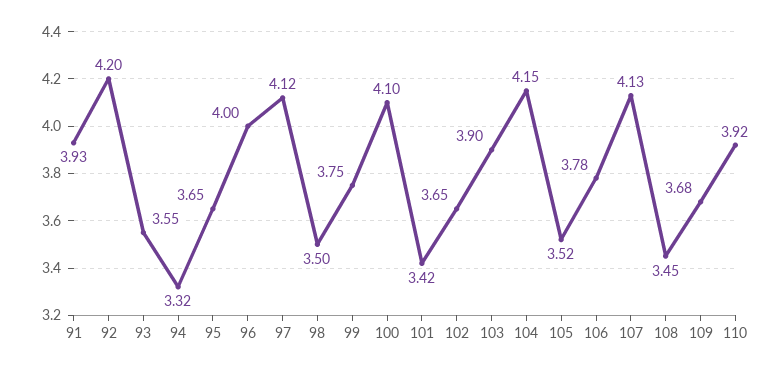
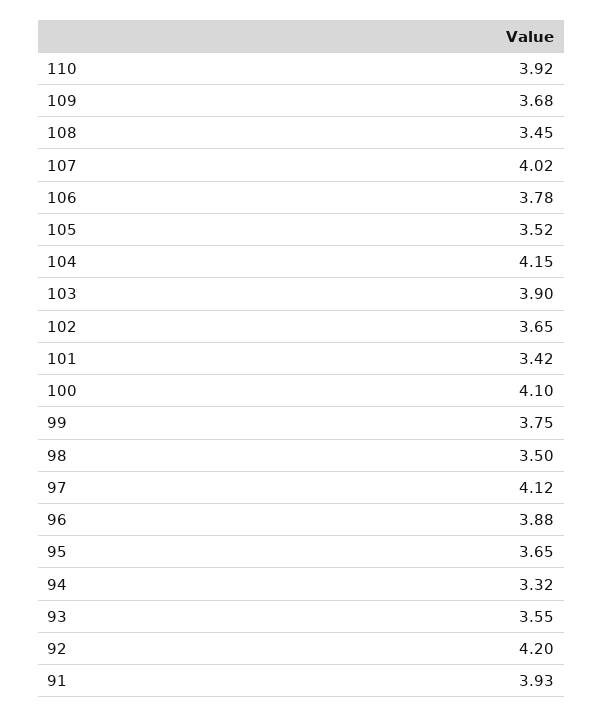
  {
    "91": 3.93,
    "92": 4.2,
    "93": 3.55,
    "94": 3.32,
    "95": 3.65,
-   "96": 4,
+   "96": 3.88,
    "97": 4.12,
    "98": 3.5,
    "99": 3.75,
    "100": 4.1,
    "101": 3.42,
    "102": 3.65,
    "103": 3.9,
    "104": 4.15,
    "105": 3.52,
    "106": 3.78,
-   "107": 4.13,
+   "107": 4.02,
    "108": 3.45,
    "109": 3.68,
    "110": 3.92
  }

